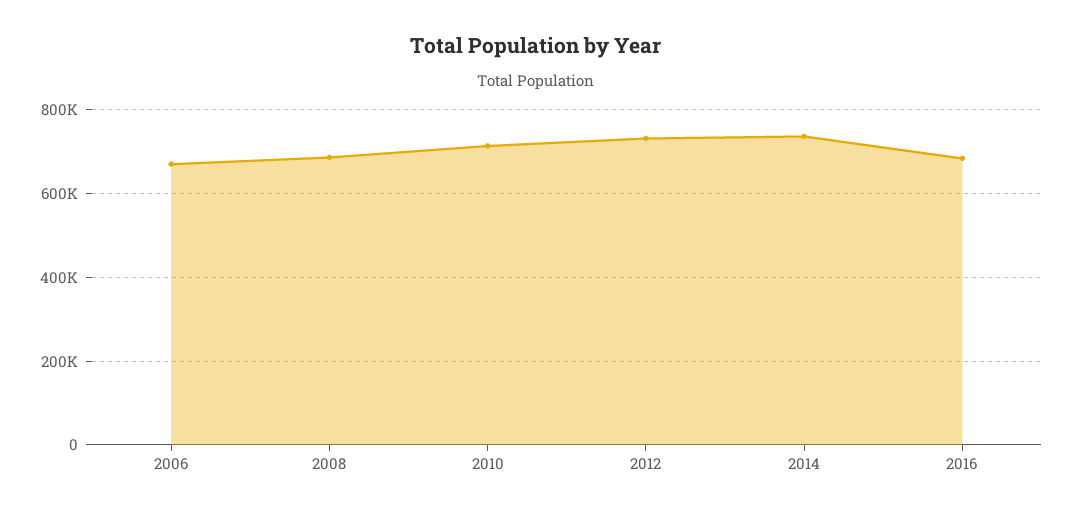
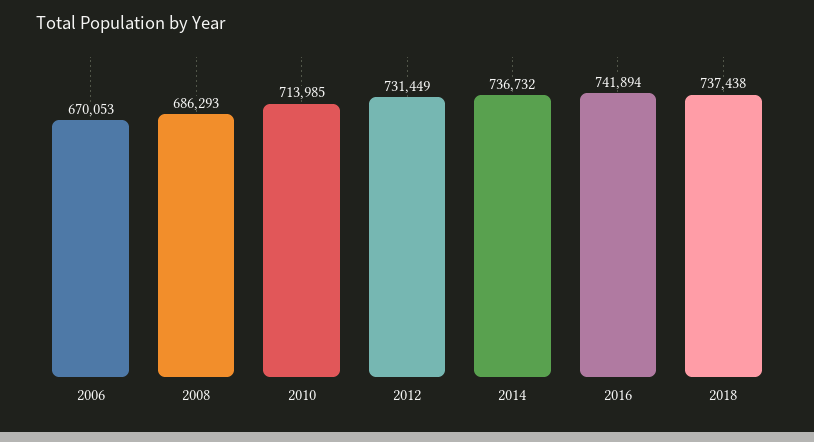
  {
    "2006": 670053,
    "2008": 686293,
    "2010": 713985,
    "2012": 731449,
    "2014": 736732,
-   "2016": 680000
+   "2016": 741894,
+   "2018": 737438
  }

